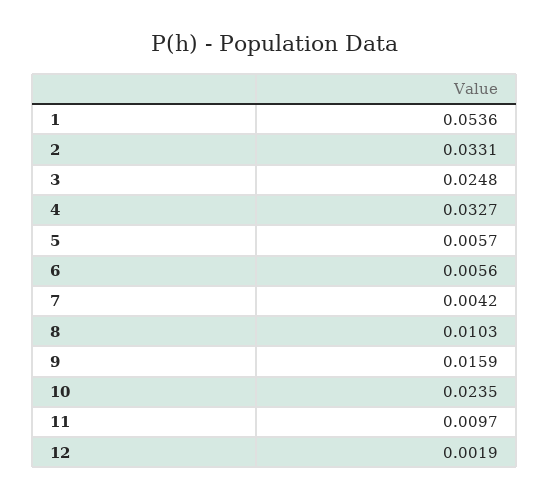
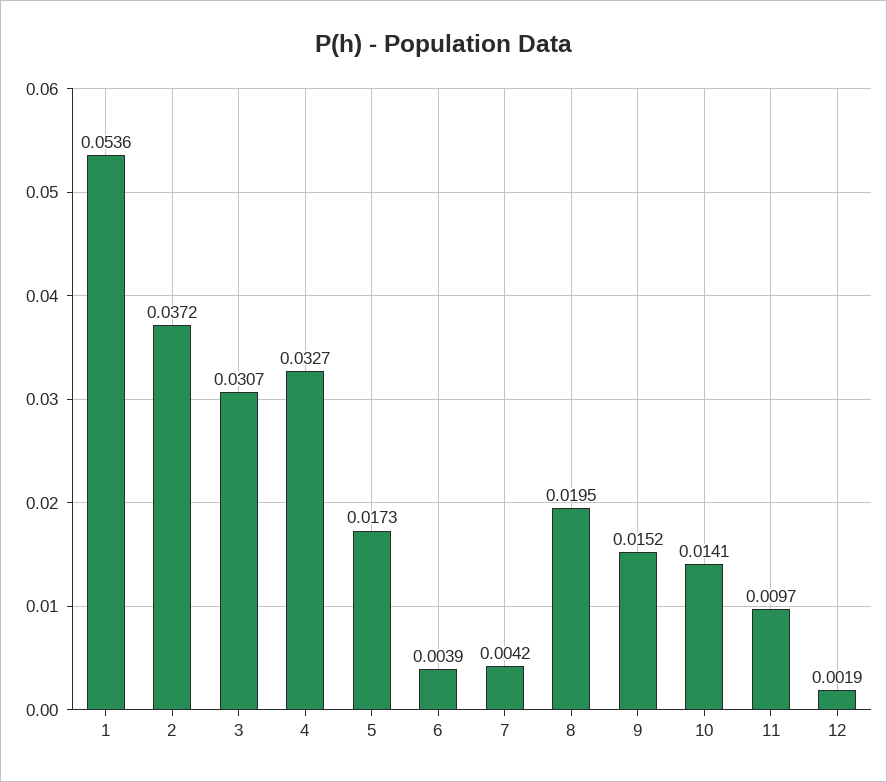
  {
    "1": 0.0536,
-   "2": 0.0331,
+   "2": 0.0372,
-   "3": 0.0248,
+   "3": 0.0307,
    "4": 0.0327,
-   "5": 0.0057,
+   "5": 0.0173,
-   "6": 0.0056,
+   "6": 0.0039,
    "7": 0.0042,
-   "8": 0.0103,
+   "8": 0.0195,
-   "9": 0.0159,
+   "9": 0.0152,
-   "10": 0.0235,
+   "10": 0.0141,
    "11": 0.0097,
    "12": 0.0019
  }

